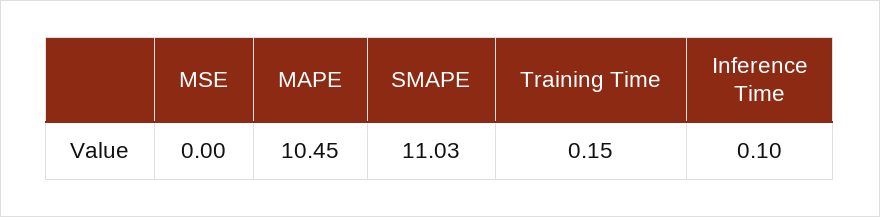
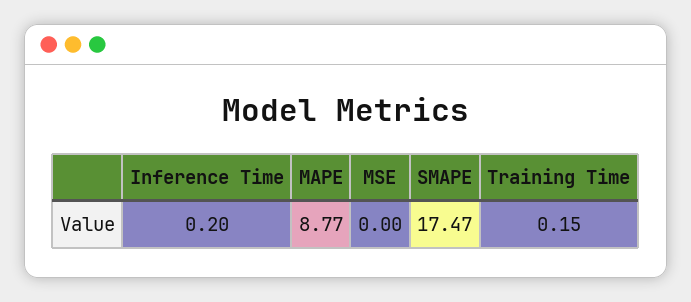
  {
    "MSE": 0,
-   "MAPE": 10.45,
+   "MAPE": 8.77,
-   "SMAPE": 11.03,
+   "SMAPE": 17.47,
    "Training Time": 0.15,
-   "Inference Time": 0.1
+   "Inference Time": 0.2
  }

